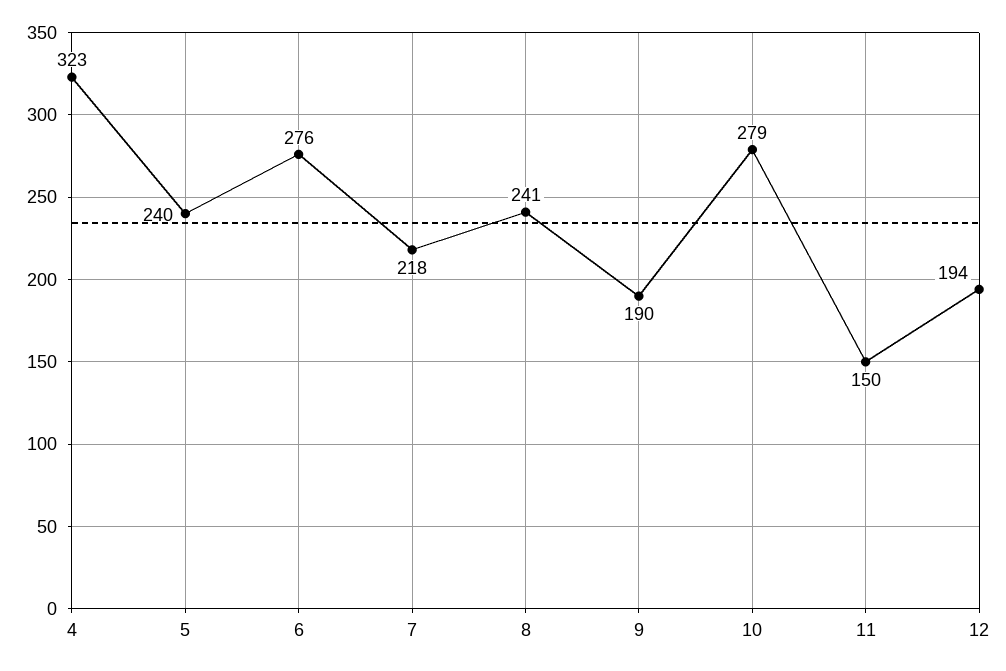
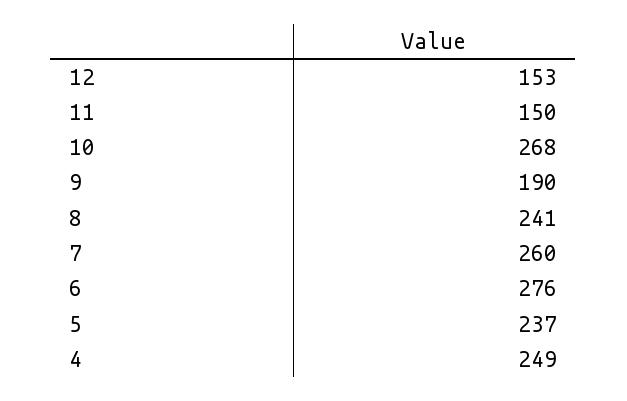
  {
-   "4": 323,
+   "4": 249,
-   "5": 240,
+   "5": 237,
    "6": 276,
-   "7": 218,
+   "7": 260,
    "8": 241,
    "9": 190,
-   "10": 279,
+   "10": 268,
    "11": 150,
-   "12": 194
+   "12": 153
  }

